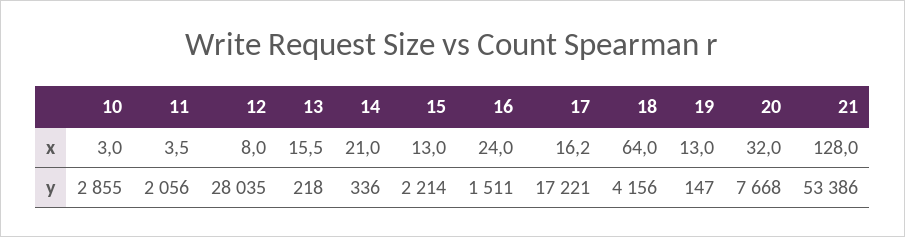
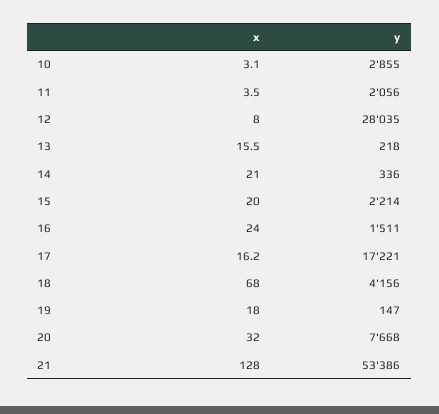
  {
    "10": {
-     "x": 3,
+     "x": 3.1,
      "y": 2855
    },
    "11": {
      "x": 3.5,
      "y": 2056
    },
    "12": {
      "x": 8,
      "y": 28035
    },
    "13": {
      "x": 15.5,
      "y": 218
    },
    "14": {
      "x": 21,
      "y": 336
    },
    "15": {
-     "x": 13,
+     "x": 20,
      "y": 2214
    },
    "16": {
      "x": 24,
      "y": 1511
    },
    "17": {
      "x": 16.2,
      "y": 17221
    },
    "18": {
-     "x": 64,
+     "x": 68,
      "y": 4156
    },
    "19": {
-     "x": 13,
+     "x": 18,
      "y": 147
    },
    "20": {
      "x": 32,
      "y": 7668
    },
    "21": {
      "x": 128,
      "y": 53386
    }
  }

